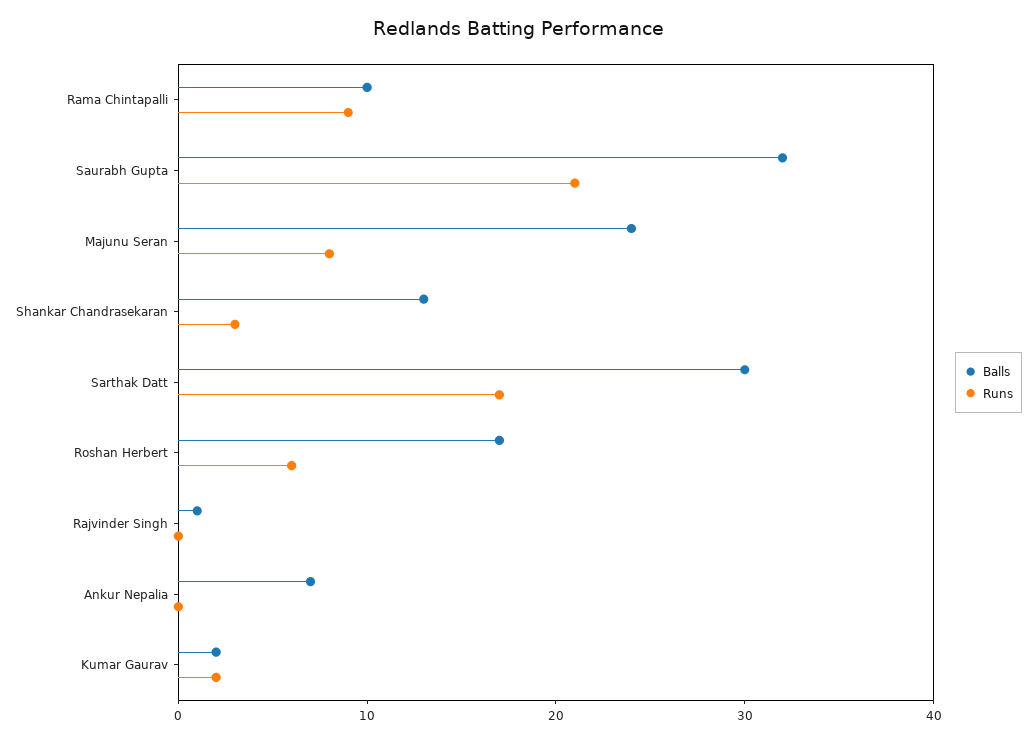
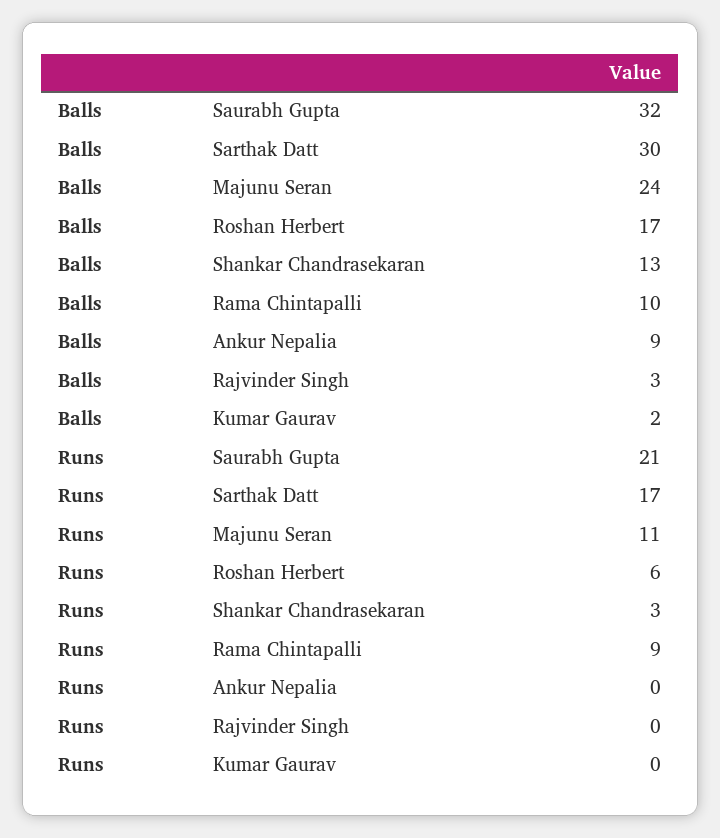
  {
    "Balls": {
      "Rama Chintapalli": 10,
      "Saurabh Gupta": 32,
      "Majunu Seran": 24,
      "Shankar Chandrasekaran": 13,
      "Sarthak Datt": 30,
      "Roshan Herbert": 17,
-     "Rajvinder Singh": 1,
+     "Rajvinder Singh": 3,
-     "Ankur Nepalia": 7,
+     "Ankur Nepalia": 9,
      "Kumar Gaurav": 2
    },
    "Runs": {
      "Rama Chintapalli": 9,
      "Saurabh Gupta": 21,
-     "Majunu Seran": 8,
+     "Majunu Seran": 11,
      "Shankar Chandrasekaran": 3,
      "Sarthak Datt": 17,
      "Roshan Herbert": 6,
      "Rajvinder Singh": 0,
      "Ankur Nepalia": 0,
-     "Kumar Gaurav": 2
+     "Kumar Gaurav": 0
    }
  }

